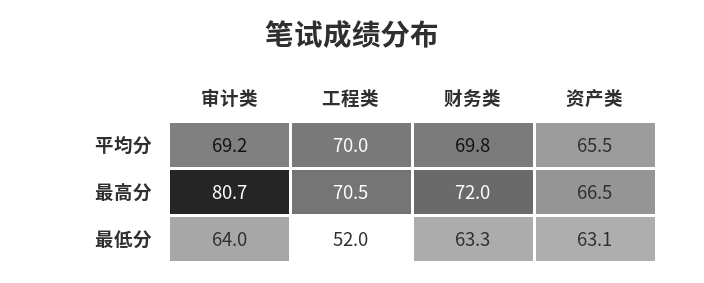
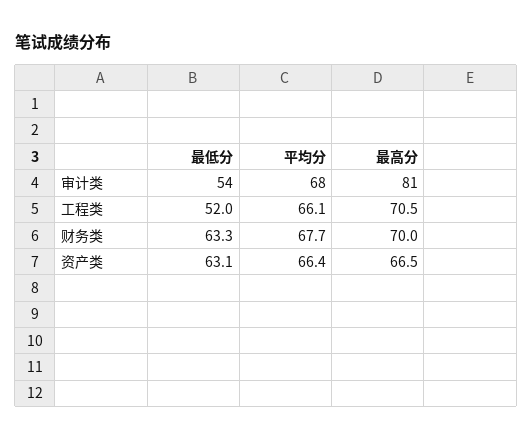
  {
    "审计类": {
-     "平均分": 69.2,
+     "平均分": 68,
-     "最高分": 80.7,
+     "最高分": 81,
-     "最低分": 64
+     "最低分": 54
    },
    "工程类": {
-     "平均分": 70,
+     "平均分": 66.1,
      "最高分": 70.5,
      "最低分": 52
    },
    "财务类": {
-     "平均分": 69.8,
+     "平均分": 67.7,
-     "最高分": 72,
+     "最高分": 70,
      "最低分": 63.3
    },
    "资产类": {
-     "平均分": 65.5,
+     "平均分": 66.4,
      "最高分": 66.5,
      "最低分": 63.1
    }
  }

